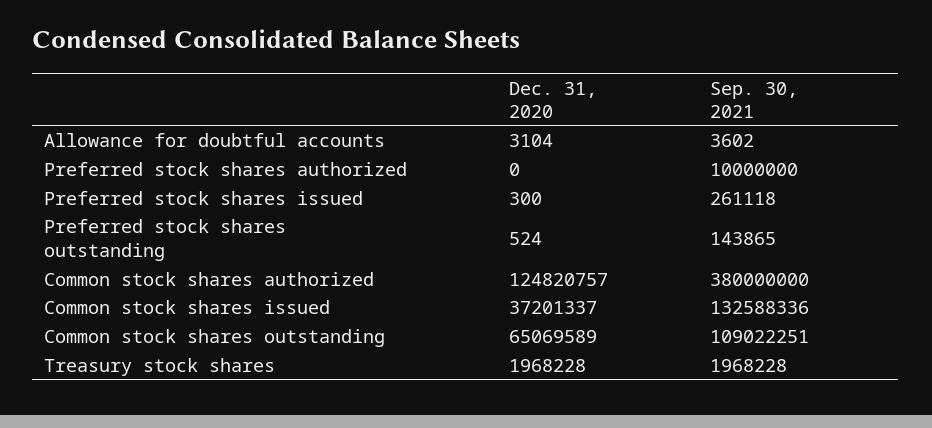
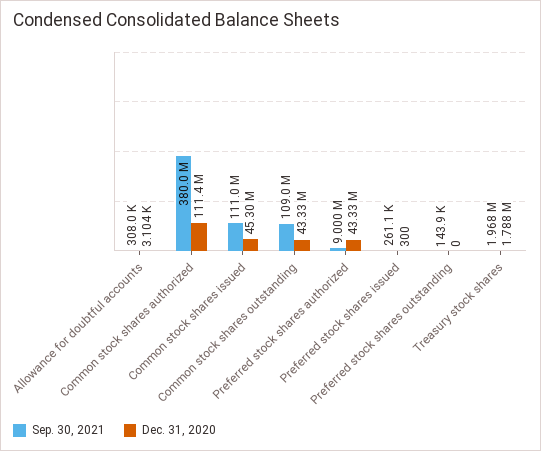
  {
    "Dec. 31, 2020": {
      "Allowance for doubtful accounts": 3104,
-     "Preferred stock shares authorized": 0,
+     "Preferred stock shares authorized": 43330000,
      "Preferred stock shares issued": 300,
-     "Preferred stock shares outstanding": 524,
+     "Preferred stock shares outstanding": 0,
-     "Common stock shares authorized": 124820757,
+     "Common stock shares authorized": 111400000,
-     "Common stock shares issued": 37201337,
+     "Common stock shares issued": 45300000,
-     "Common stock shares outstanding": 65069589,
+     "Common stock shares outstanding": 43330000,
-     "Treasury stock shares": 1968228
+     "Treasury stock shares": 1788000
    },
    "Sep. 30, 2021": {
-     "Allowance for doubtful accounts": 3602,
+     "Allowance for doubtful accounts": 308000,
-     "Preferred stock shares authorized": 10000000,
+     "Preferred stock shares authorized": 9000000,
      "Preferred stock shares issued": 261118,
      "Preferred stock shares outstanding": 143865,
      "Common stock shares authorized": 380000000,
-     "Common stock shares issued": 132588336,
+     "Common stock shares issued": 111000000,
      "Common stock shares outstanding": 109022251,
      "Treasury stock shares": 1968228
    }
  }

